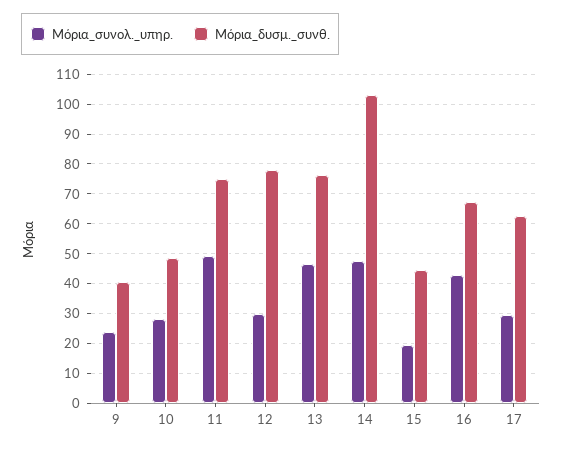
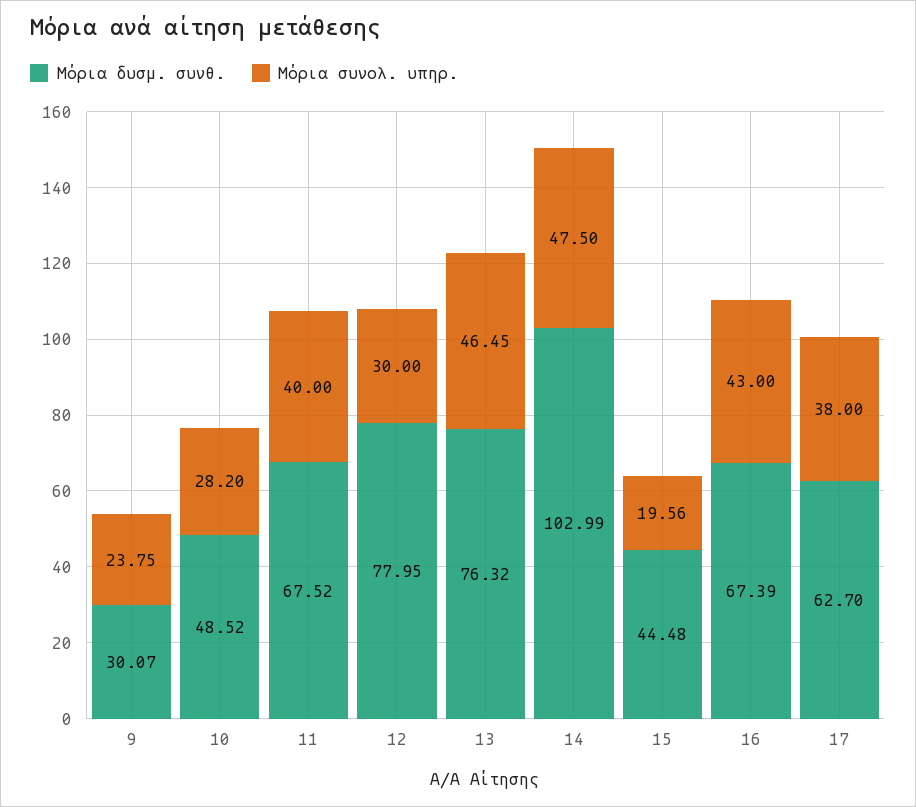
  {
    "Μόρια_συνολ._υπηρ.": {
      "9": 23.75,
      "10": 28.2,
-     "11": 50,
+     "11": 40,
      "12": 30,
      "13": 46.45,
      "14": 47.5,
      "15": 19.56,
      "16": 43,
-     "17": 30
+     "17": 38
    },
    "Μόρια_δυσμ._συνθ.": {
-     "9": 40,
+     "9": 30.07,
      "10": 48.52,
-     "11": 75,
+     "11": 67.52,
      "12": 77.95,
      "13": 76.32,
      "14": 102.99,
      "15": 44.48,
      "16": 67.39,
      "17": 62.7
    }
  }

